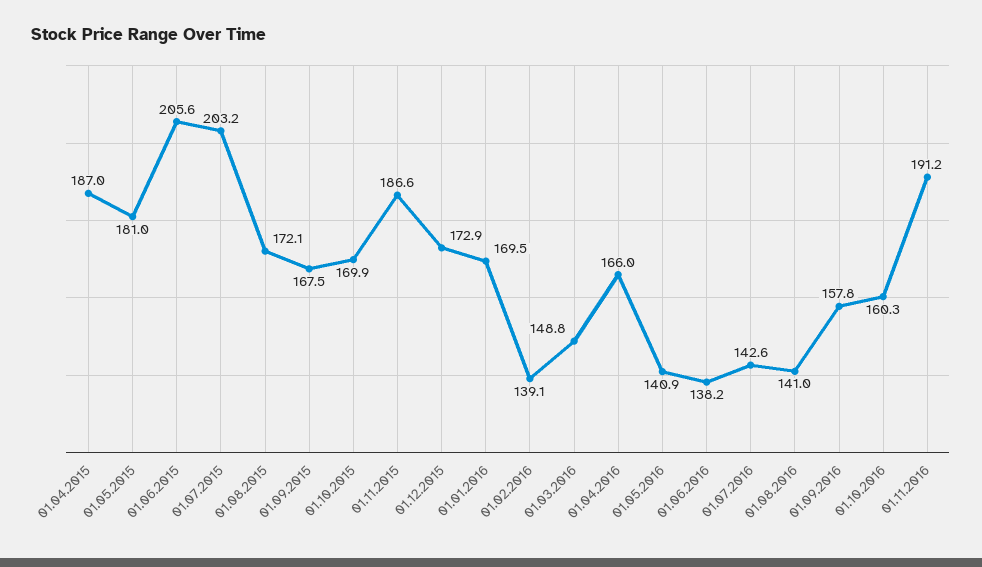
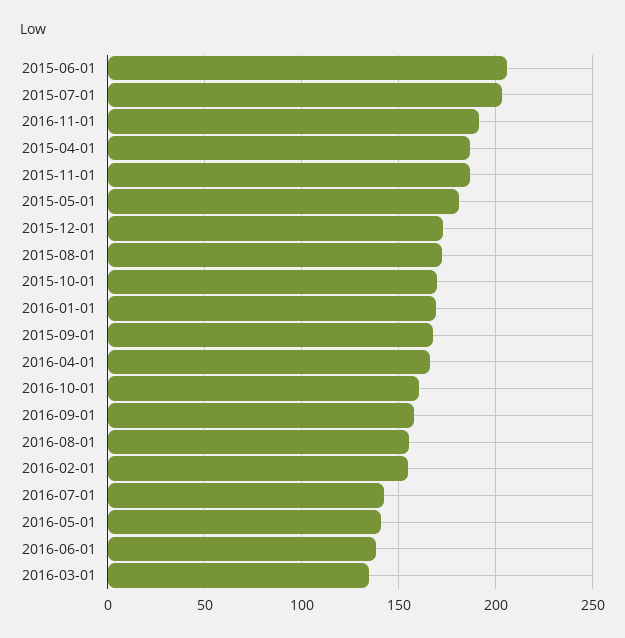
  {
    "01.04.2015": 187,
    "01.05.2015": 181,
    "01.06.2015": 205.6,
    "01.07.2015": 203.2,
    "01.08.2015": 172.1,
    "01.09.2015": 167.5,
    "01.10.2015": 169.9,
    "01.11.2015": 186.6,
    "01.12.2015": 172.9,
    "01.01.2016": 169.5,
-   "01.02.2016": 139.1,
+   "01.02.2016": 155,
-   "01.03.2016": 148.8,
+   "01.03.2016": 135,
    "01.04.2016": 166,
    "01.05.2016": 140.9,
    "01.06.2016": 138.2,
    "01.07.2016": 142.6,
-   "01.08.2016": 141,
+   "01.08.2016": 155,
    "01.09.2016": 157.8,
    "01.10.2016": 160.3,
    "01.11.2016": 191.2
  }

